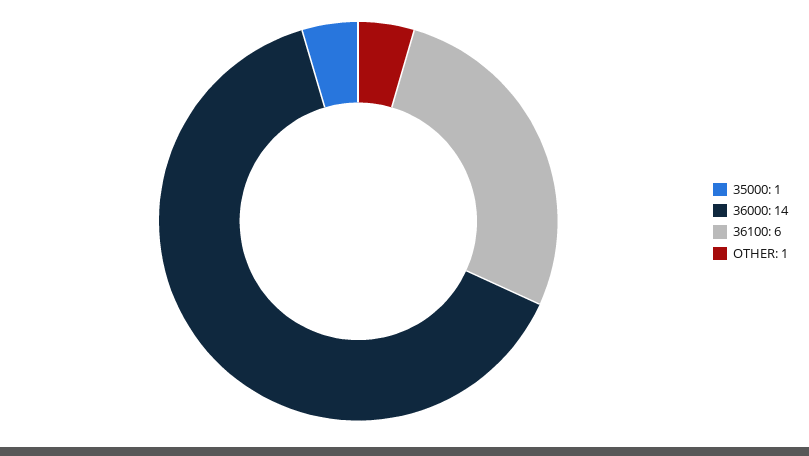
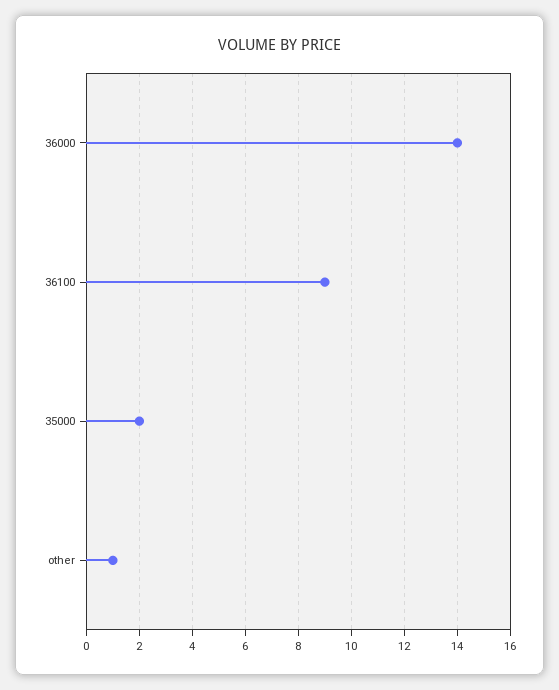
  {
-   "35000": 1,
+   "35000": 2,
    "36000": 14,
-   "36100": 6,
+   "36100": 9,
    "OTHER": 1
  }

